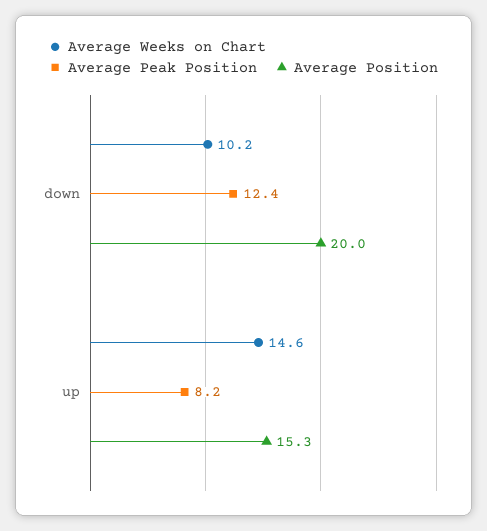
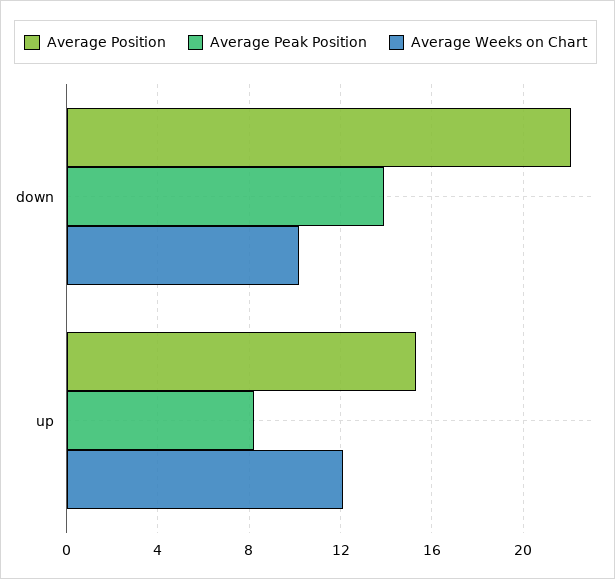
  {
    "Average Weeks on Chart": {
      "down": 10.2,
-     "up": 14.6
+     "up": 12
    },
    "Average Peak Position": {
-     "down": 12.4,
+     "down": 14,
      "up": 8.2
    },
    "Average Position": {
-     "down": 20,
+     "down": 22,
      "up": 15.3
    }
  }

